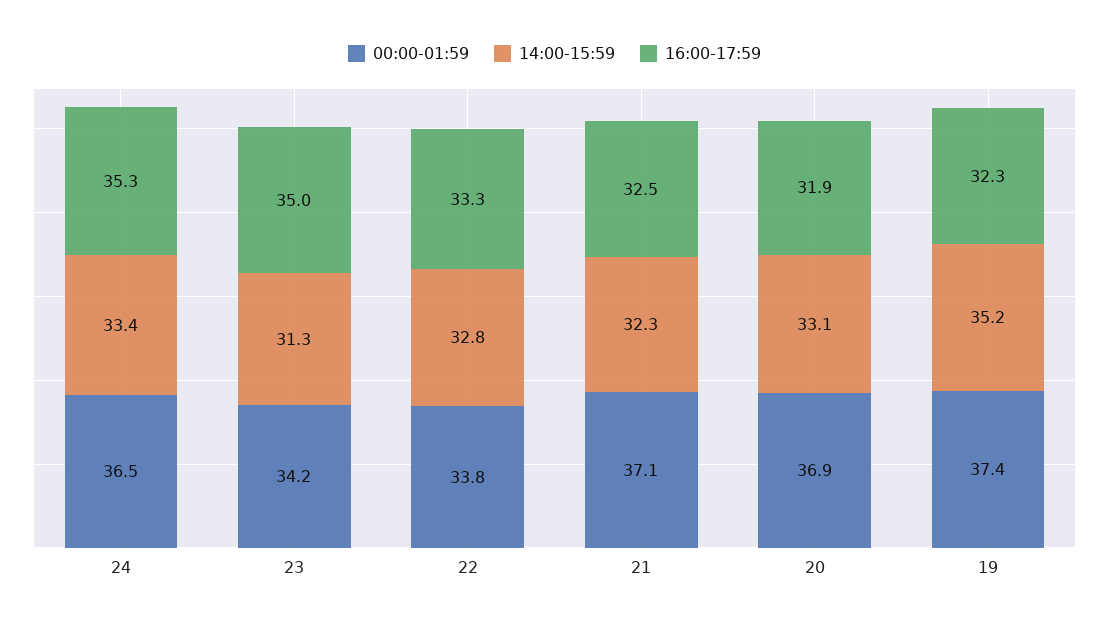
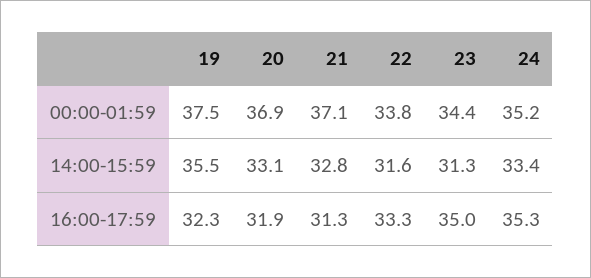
  {
    "00:00-01:59": {
-     "24": 36.5,
+     "24": 35.2,
-     "23": 34.2,
+     "23": 34.4,
      "22": 33.8,
      "21": 37.1,
      "20": 36.9,
-     "19": 37.4
+     "19": 37.5
    },
    "14:00-15:59": {
      "24": 33.4,
      "23": 31.3,
-     "22": 32.8,
+     "22": 31.6,
-     "21": 32.3,
+     "21": 32.8,
      "20": 33.1,
-     "19": 35.2
+     "19": 35.5
    },
    "16:00-17:59": {
      "24": 35.3,
      "23": 35,
      "22": 33.3,
-     "21": 32.5,
+     "21": 31.3,
      "20": 31.9,
      "19": 32.3
    }
  }

